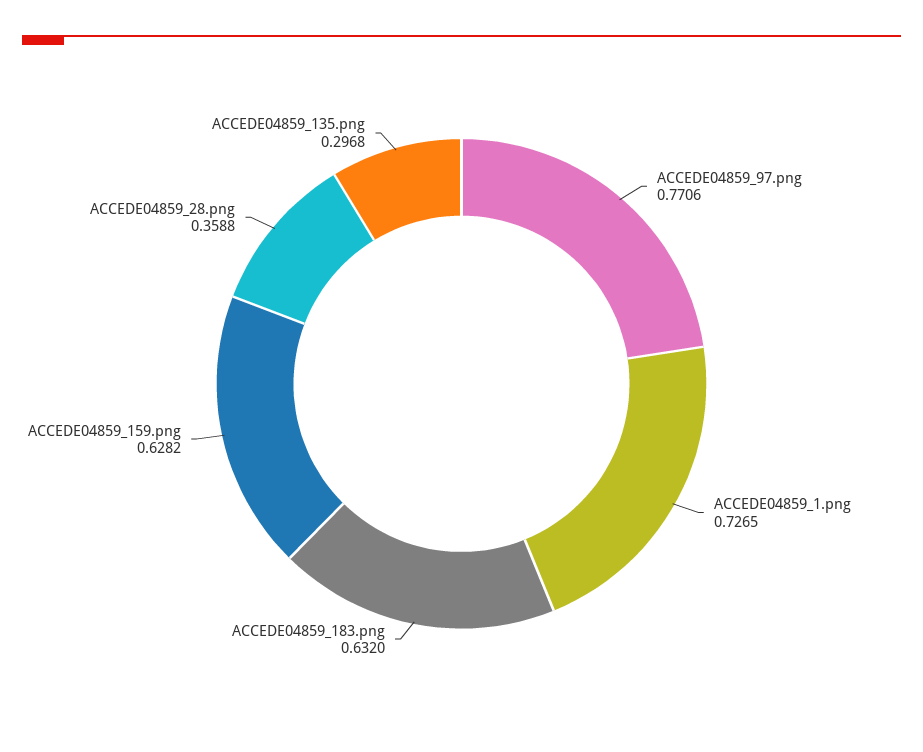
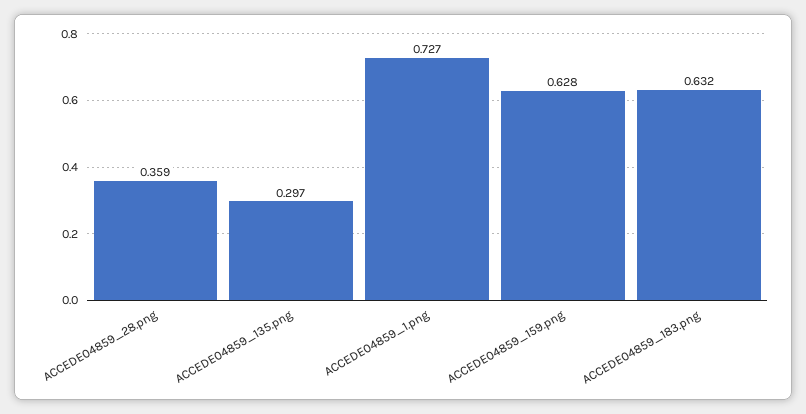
  {
-   "ACCEDE04859_97.png": 0.7706,
    "ACCEDE04859_1.png": 0.7265,
    "ACCEDE04859_183.png": 0.632,
    "ACCEDE04859_159.png": 0.6282,
    "ACCEDE04859_28.png": 0.3588,
    "ACCEDE04859_135.png": 0.2968
  }

